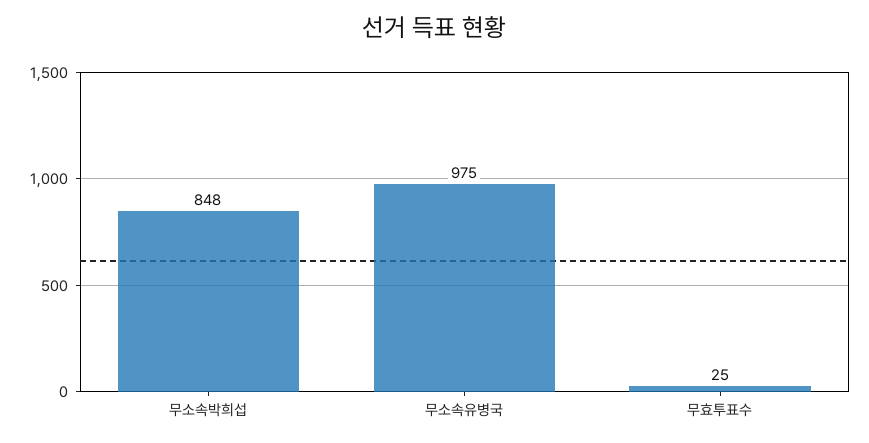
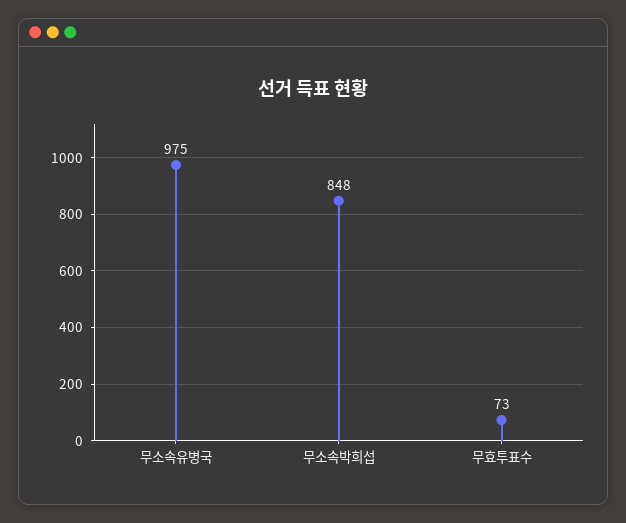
  {
    "무소속박희섭": 848,
    "무소속유병국": 975,
-   "무효투표수": 25
+   "무효투표수": 73
  }

